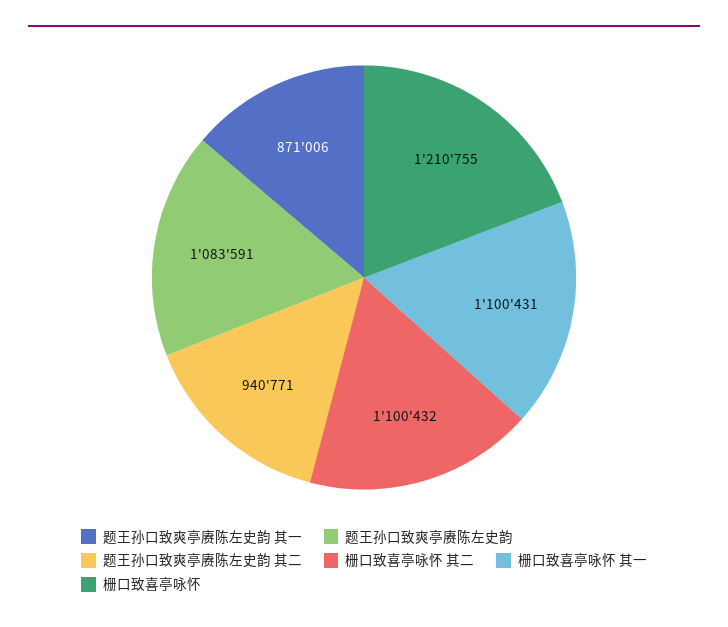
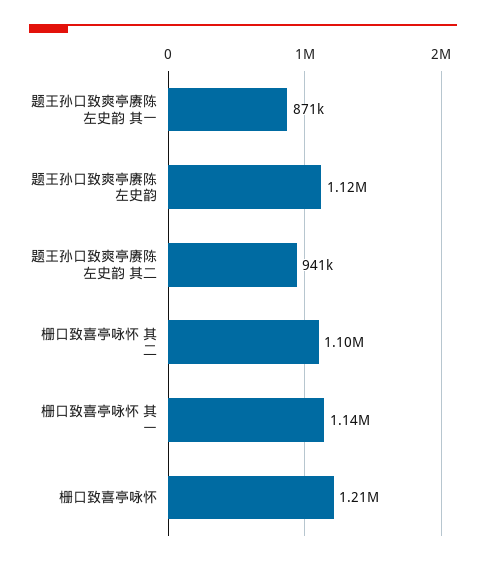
  {
    "题王孙口致爽亭赓陈左史韵 其一": 871006,
-   "题王孙口致爽亭赓陈左史韵": 1083591,
+   "题王孙口致爽亭赓陈左史韵": 1120000,
    "题王孙口致爽亭赓陈左史韵 其二": 940771,
    "栅口致喜亭咏怀 其二": 1100432,
-   "栅口致喜亭咏怀 其一": 1100431,
+   "栅口致喜亭咏怀 其一": 1140000,
    "栅口致喜亭咏怀": 1210755
  }

